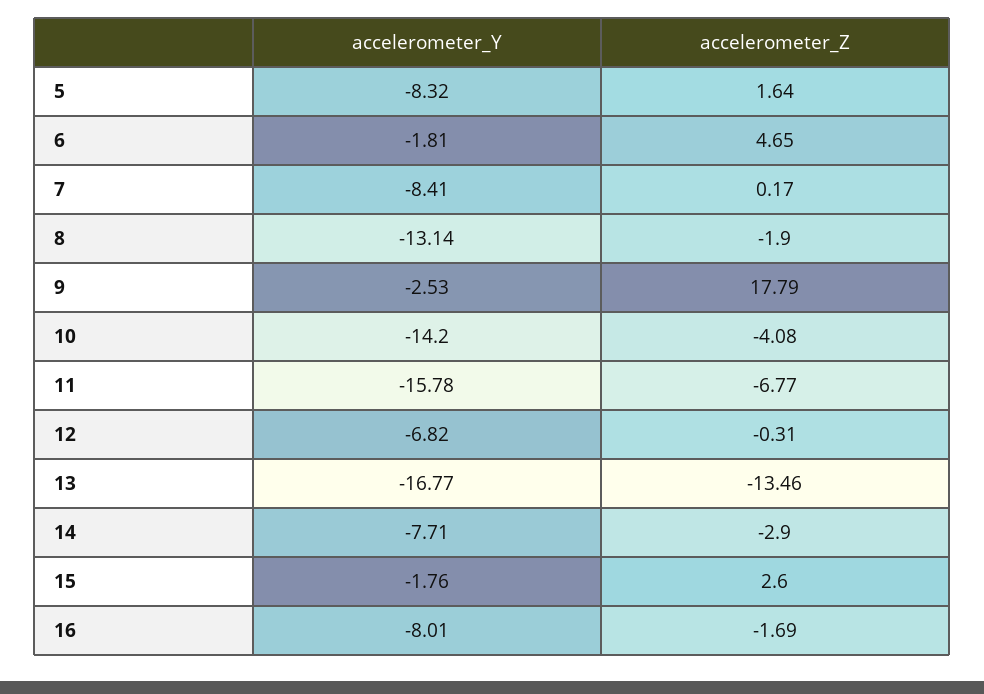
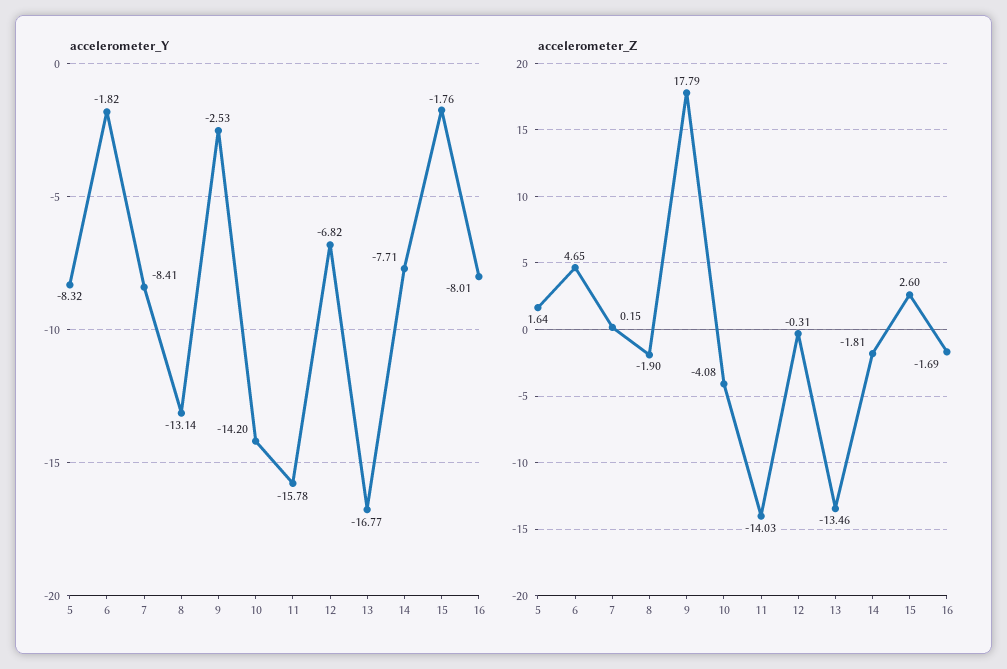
  {
    "accelerometer_Y": {
      "5": -8.32,
-     "6": -1.81,
+     "6": -1.82,
      "7": -8.41,
      "8": -13.14,
      "9": -2.53,
      "10": -14.2,
      "11": -15.78,
      "12": -6.82,
      "13": -16.77,
      "14": -7.71,
      "15": -1.76,
      "16": -8.01
    },
    "accelerometer_Z": {
      "5": 1.64,
      "6": 4.65,
-     "7": 0.17,
+     "7": 0.15,
      "8": -1.9,
      "9": 17.79,
      "10": -4.08,
-     "11": -6.77,
+     "11": -14.03,
      "12": -0.31,
      "13": -13.46,
-     "14": -2.9,
+     "14": -1.81,
      "15": 2.6,
      "16": -1.69
    }
  }

